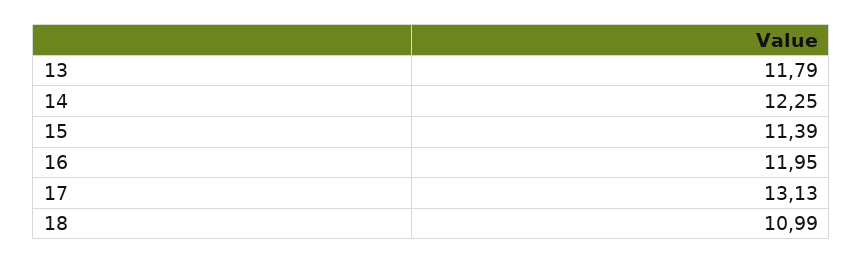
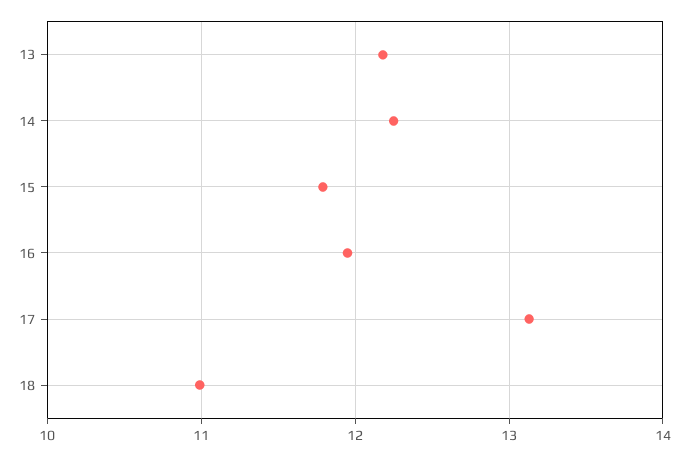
  {
-   "13": 11.79,
+   "13": 12.2,
    "14": 12.25,
-   "15": 11.39,
+   "15": 11.8,
    "16": 11.95,
    "17": 13.13,
    "18": 10.99
  }

